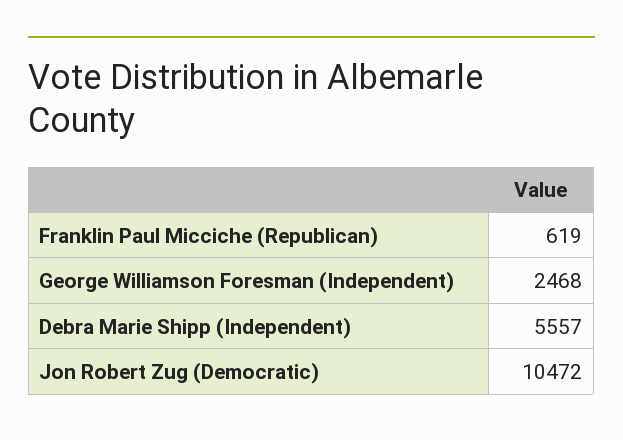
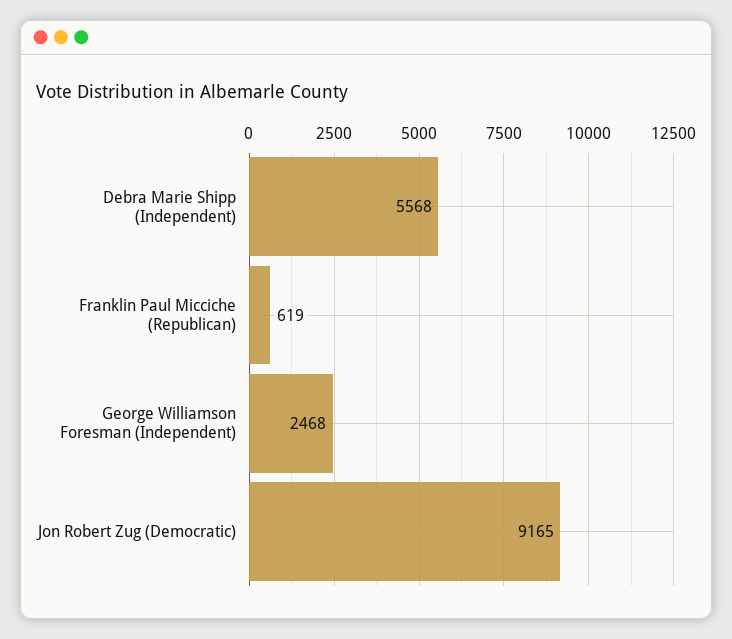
  {
    "Franklin Paul Micciche (Republican)": 619,
    "George Williamson Foresman (Independent)": 2468,
-   "Debra Marie Shipp (Independent)": 5557,
+   "Debra Marie Shipp (Independent)": 5568,
-   "Jon Robert Zug (Democratic)": 10472
+   "Jon Robert Zug (Democratic)": 9165
  }

